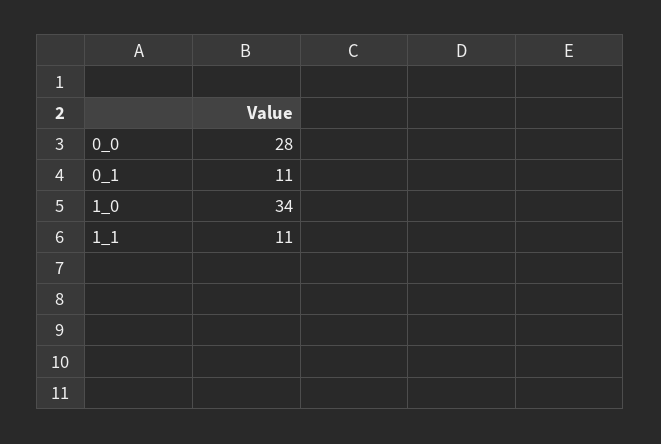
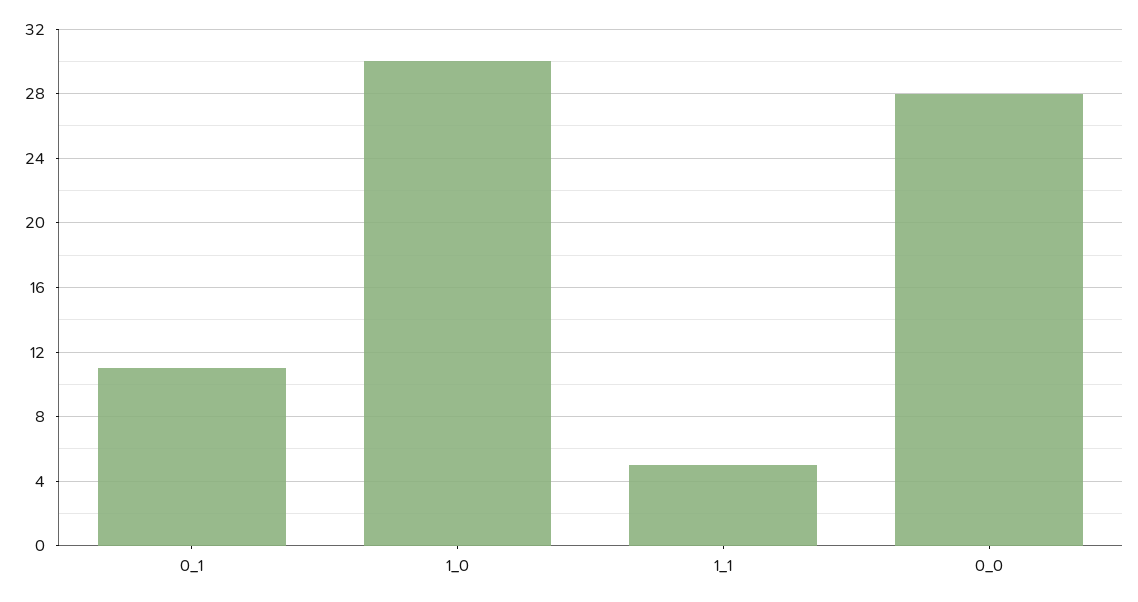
  {
    "0_0": 28,
    "0_1": 11,
-   "1_0": 34,
+   "1_0": 30,
-   "1_1": 11
+   "1_1": 5
  }

